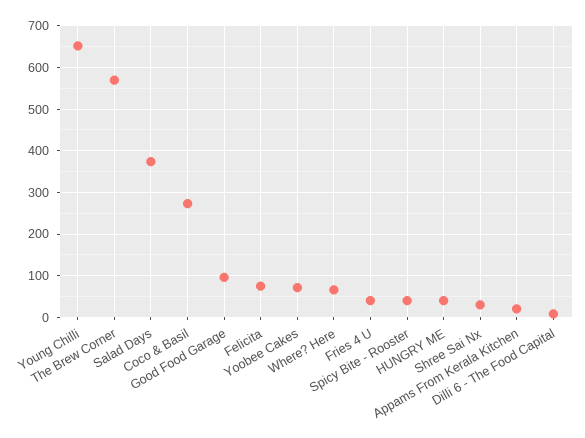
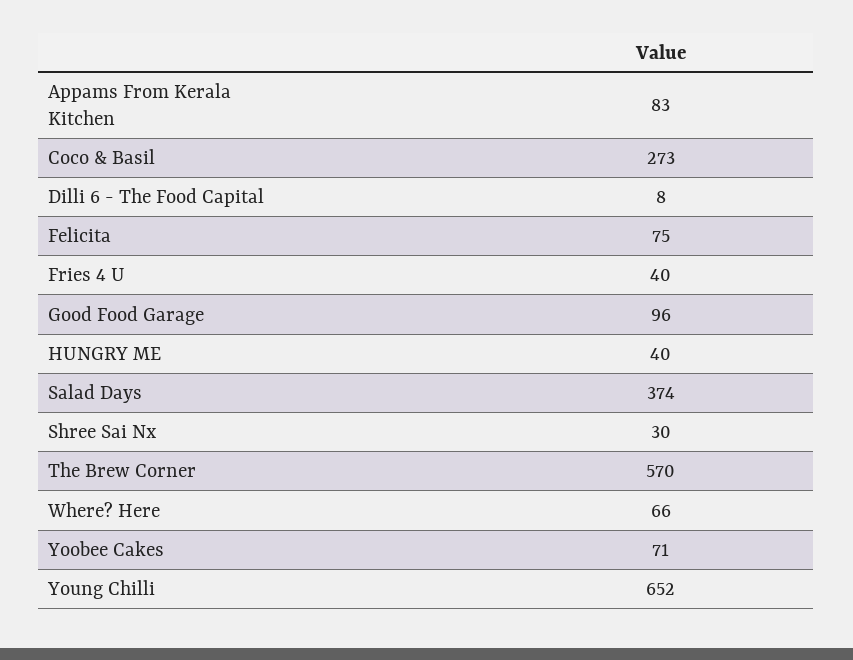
  {
    "Young Chilli": 652,
    "The Brew Corner": 570,
    "Salad Days": 374,
    "Coco & Basil": 273,
    "Good Food Garage": 96,
    "Felicita": 75,
    "Yoobee Cakes": 71,
    "Where? Here": 66,
    "Fries 4 U": 40,
-   "Spicy Bite - Rooster": 40,
    "HUNGRY ME": 40,
    "Shree Sai Nx": 30,
-   "Appams From Kerala Kitchen": 20,
+   "Appams From Kerala Kitchen": 83,
    "Dilli 6 - The Food Capital": 8
  }

